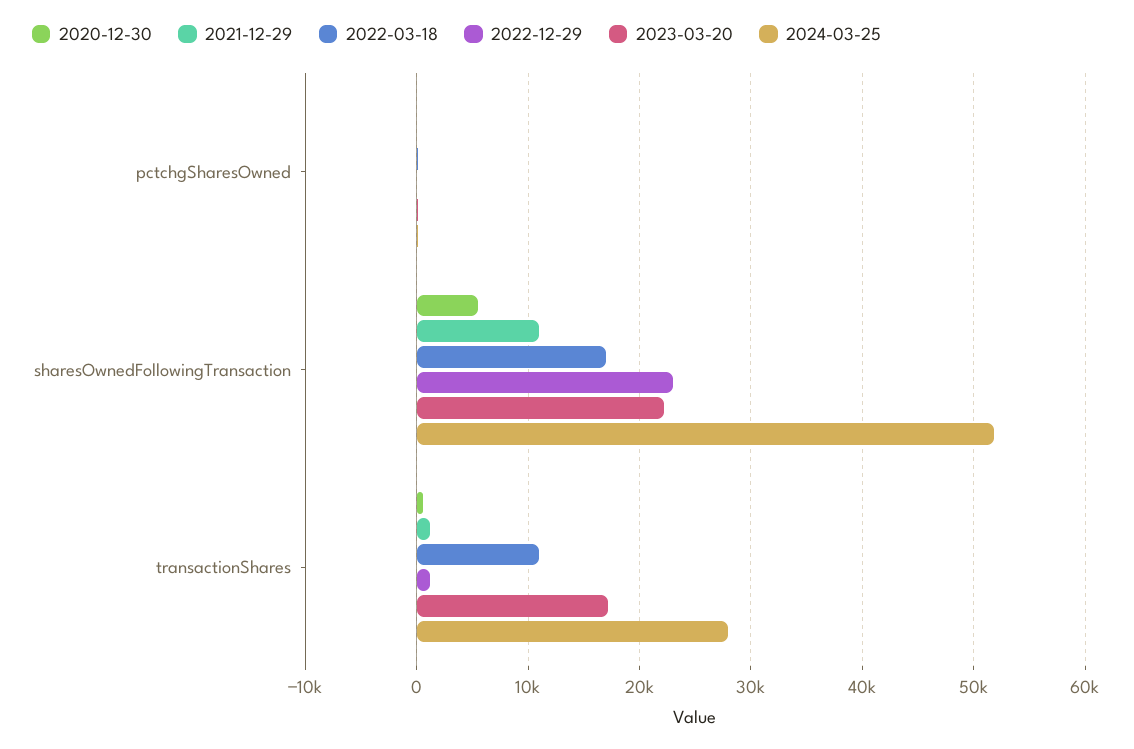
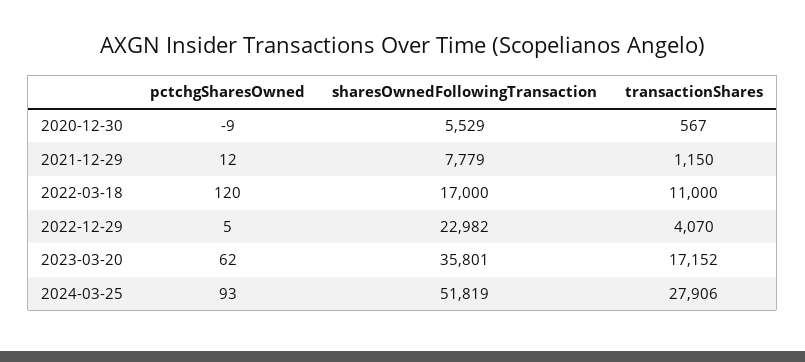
  {
    "2020-12-30": {
      "pctchgSharesOwned": -9,
      "sharesOwnedFollowingTransaction": 5529,
      "transactionShares": 567
    },
    "2021-12-29": {
      "pctchgSharesOwned": 12,
-     "sharesOwnedFollowingTransaction": 11000,
+     "sharesOwnedFollowingTransaction": 7779,
      "transactionShares": 1150
    },
    "2022-03-18": {
      "pctchgSharesOwned": 120,
      "sharesOwnedFollowingTransaction": 17000,
      "transactionShares": 11000
    },
    "2022-12-29": {
      "pctchgSharesOwned": 5,
      "sharesOwnedFollowingTransaction": 22982,
-     "transactionShares": 1000
+     "transactionShares": 4070
    },
    "2023-03-20": {
      "pctchgSharesOwned": 62,
-     "sharesOwnedFollowingTransaction": 22000,
+     "sharesOwnedFollowingTransaction": 35801,
      "transactionShares": 17152
    },
    "2024-03-25": {
      "pctchgSharesOwned": 93,
      "sharesOwnedFollowingTransaction": 51819,
      "transactionShares": 27906
    }
  }

